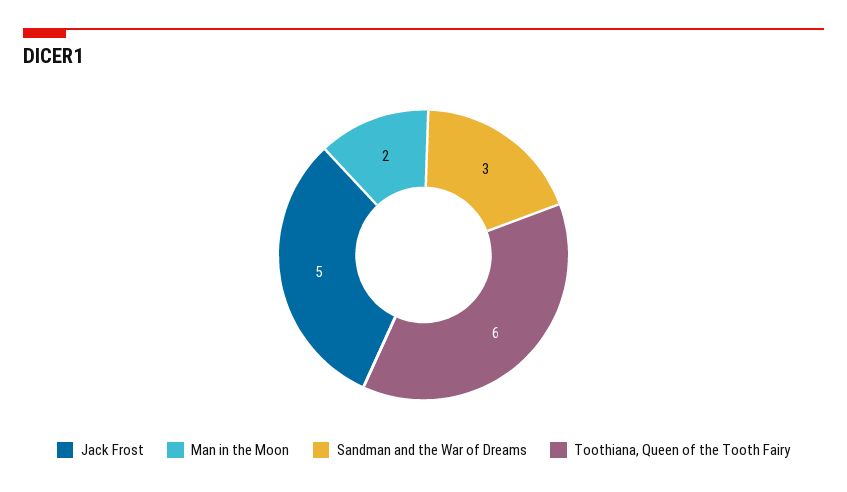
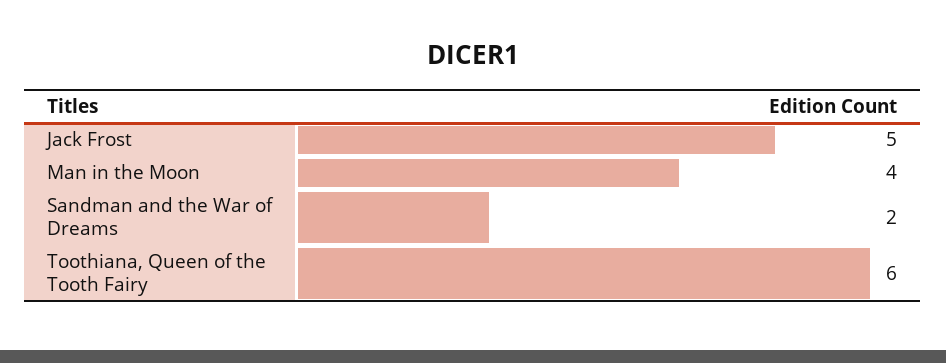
  {
    "Jack Frost": 5,
-   "Man in the Moon": 2,
+   "Man in the Moon": 4,
-   "Sandman and the War of Dreams": 3,
+   "Sandman and the War of Dreams": 2,
    "Toothiana, Queen of the Tooth Fairy": 6
  }

